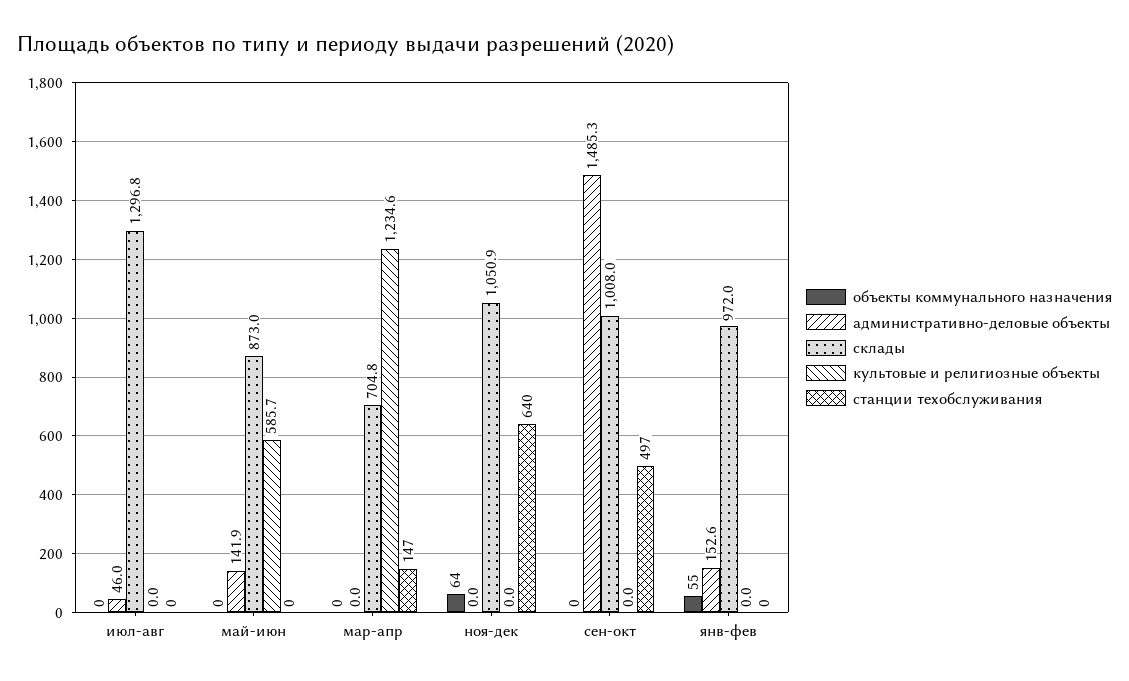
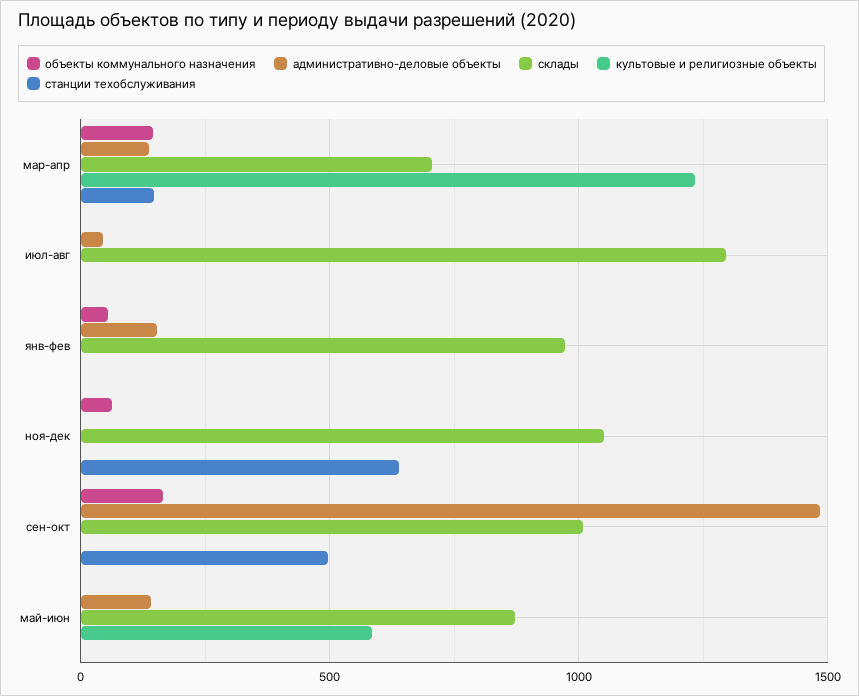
  {
    "объекты коммунального назначения": {
      "июл-авг": 0,
      "май-июн": 0,
-     "мар-апр": 0,
+     "мар-апр": 150,
      "ноя-дек": 64,
-     "сен-окт": 0,
+     "сен-окт": 150,
      "янв-фев": 55
    },
    "административно-деловые объекты": {
      "июл-авг": 46,
      "май-июн": 141.9,
-     "мар-апр": 0,
+     "мар-апр": 150,
      "ноя-дек": 0,
      "сен-окт": 1485.3,
      "янв-фев": 152.6
    },
    "склады": {
      "июл-авг": 1296.8,
      "май-июн": 873,
      "мар-апр": 704.8,
      "ноя-дек": 1050.9,
      "сен-окт": 1008,
      "янв-фев": 972
    },
    "культовые и религиозные объекты": {
      "июл-авг": 0,
      "май-июн": 585.7,
      "мар-апр": 1234.6,
      "ноя-дек": 0,
      "сен-окт": 0,
      "янв-фев": 0
    },
    "станции техобслуживания": {
      "июл-авг": 0,
      "май-июн": 0,
      "мар-апр": 147,
      "ноя-дек": 640,
      "сен-окт": 497,
      "янв-фев": 0
    }
  }

